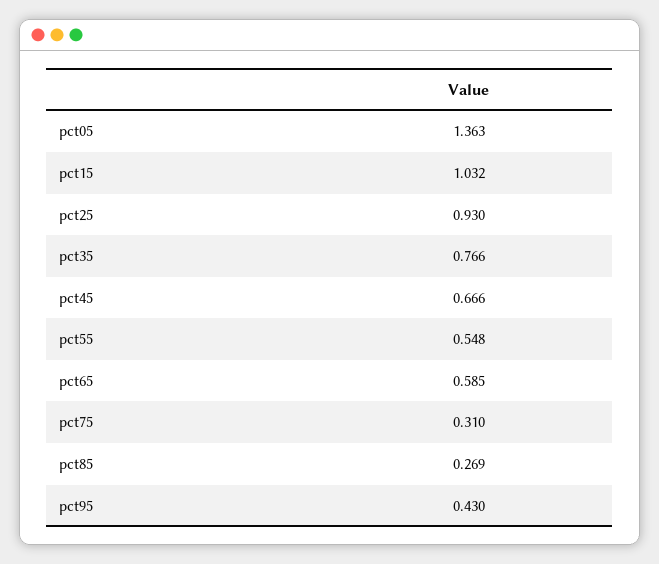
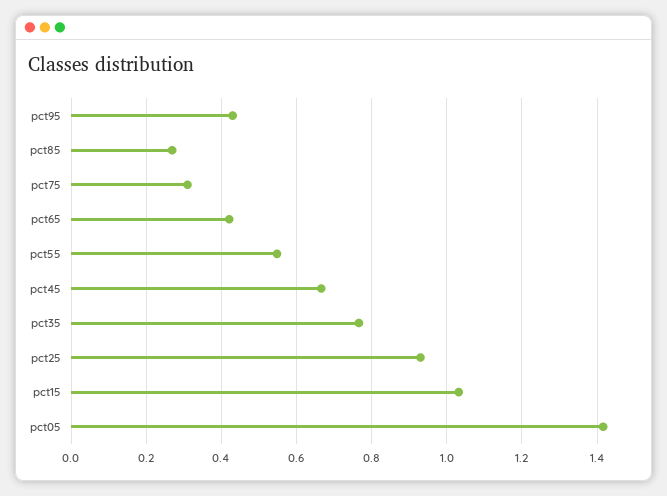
  {
-   "pct05": 1.363,
+   "pct05": 1.42,
    "pct15": 1.032,
    "pct25": 0.93,
    "pct35": 0.766,
    "pct45": 0.666,
    "pct55": 0.548,
-   "pct65": 0.585,
+   "pct65": 0.42,
    "pct75": 0.31,
    "pct85": 0.269,
    "pct95": 0.43
  }

